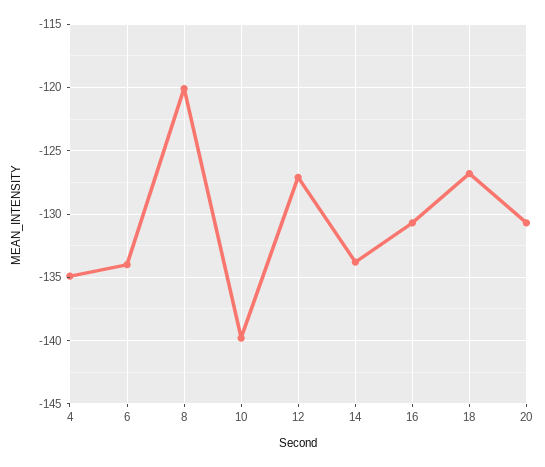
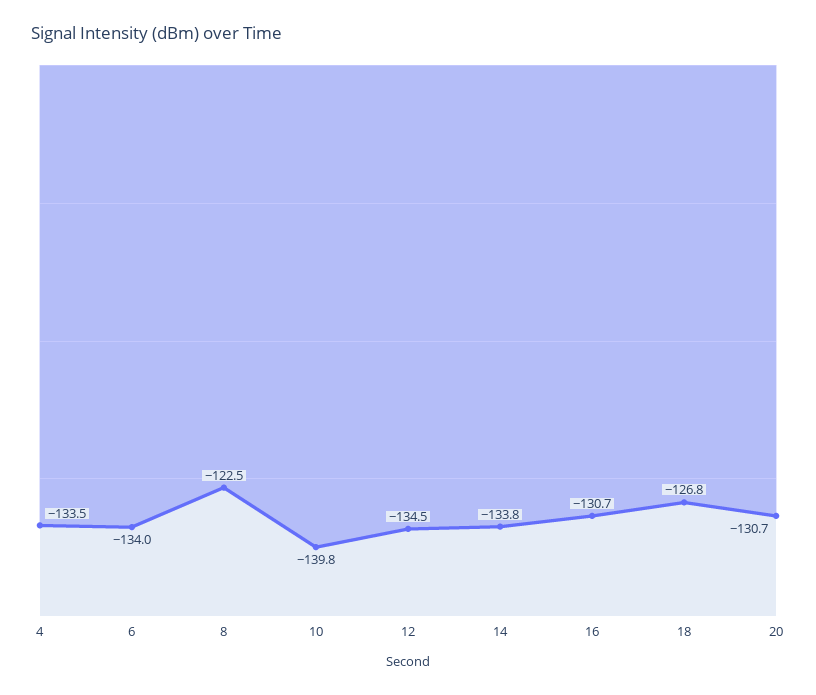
  {
-   "4": -135,
+   "4": -133.5,
    "6": -134,
-   "8": -120,
+   "8": -122.5,
    "10": -139.8,
-   "12": -127,
+   "12": -134.5,
    "14": -133.8,
    "16": -130.7,
    "18": -126.8,
    "20": -130.7
  }

